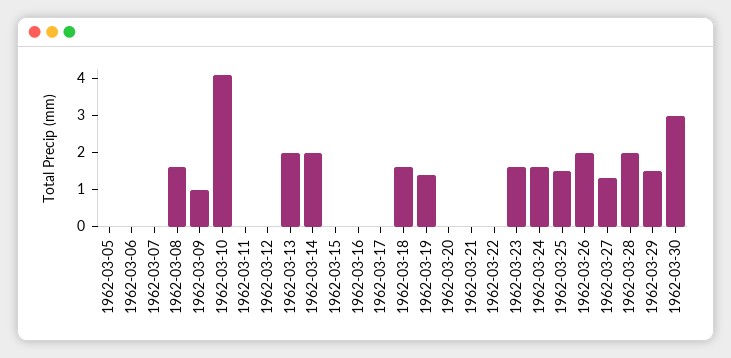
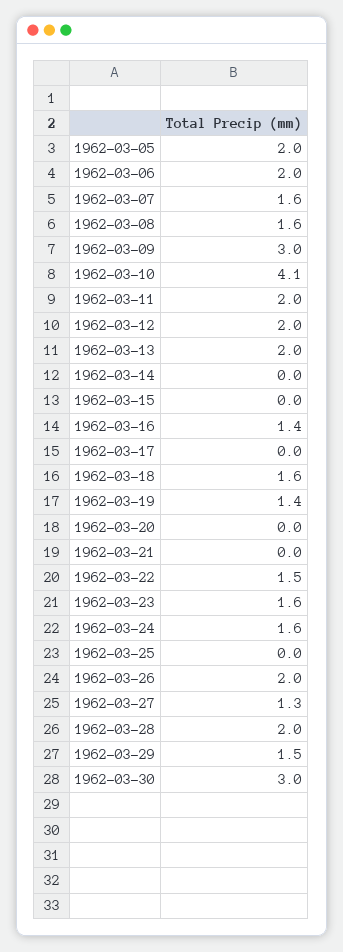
  {
-   "1962-03-05": 0,
+   "1962-03-05": 2,
-   "1962-03-06": 0,
+   "1962-03-06": 2,
-   "1962-03-07": 0,
+   "1962-03-07": 1.6,
    "1962-03-08": 1.6,
-   "1962-03-09": 1,
+   "1962-03-09": 3,
    "1962-03-10": 4.1,
-   "1962-03-11": 0,
+   "1962-03-11": 2,
-   "1962-03-12": 0,
+   "1962-03-12": 2,
    "1962-03-13": 2,
-   "1962-03-14": 2,
+   "1962-03-14": 0,
    "1962-03-15": 0,
-   "1962-03-16": 0,
+   "1962-03-16": 1.4,
    "1962-03-17": 0,
    "1962-03-18": 1.6,
    "1962-03-19": 1.4,
    "1962-03-20": 0,
    "1962-03-21": 0,
-   "1962-03-22": 0,
+   "1962-03-22": 1.5,
    "1962-03-23": 1.6,
    "1962-03-24": 1.6,
-   "1962-03-25": 1.5,
+   "1962-03-25": 0,
    "1962-03-26": 2,
    "1962-03-27": 1.3,
    "1962-03-28": 2,
    "1962-03-29": 1.5,
    "1962-03-30": 3
  }

